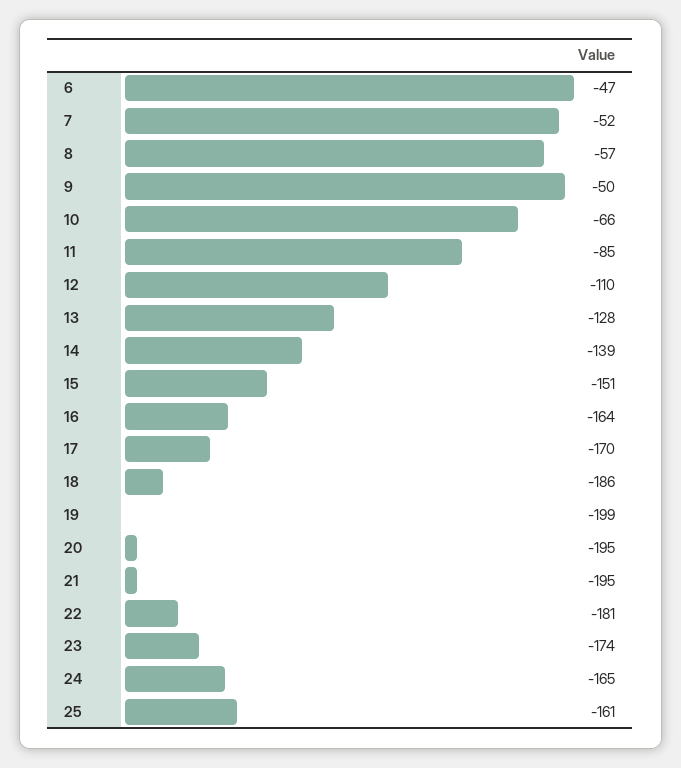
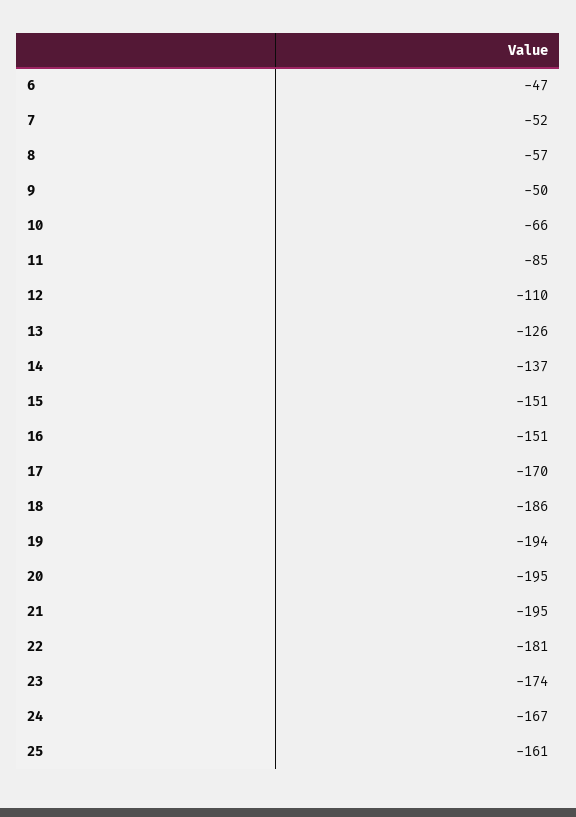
  {
    "6": -47,
    "7": -52,
    "8": -57,
    "9": -50,
    "10": -66,
    "11": -85,
    "12": -110,
-   "13": -128,
+   "13": -126,
-   "14": -139,
+   "14": -137,
    "15": -151,
-   "16": -164,
+   "16": -151,
    "17": -170,
    "18": -186,
-   "19": -199,
+   "19": -194,
    "20": -195,
    "21": -195,
    "22": -181,
    "23": -174,
-   "24": -165,
+   "24": -167,
    "25": -161
  }

